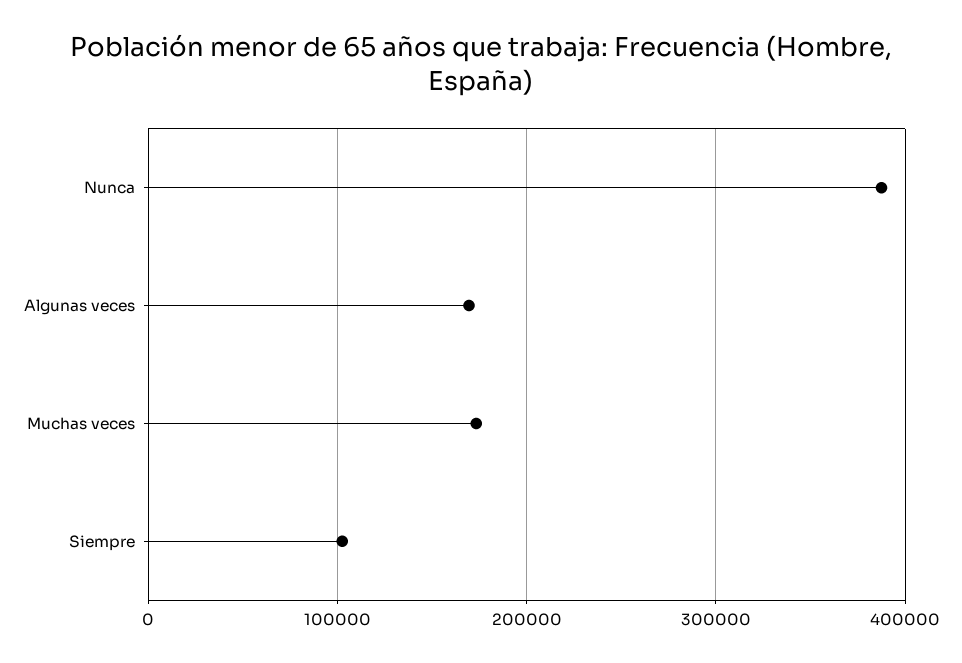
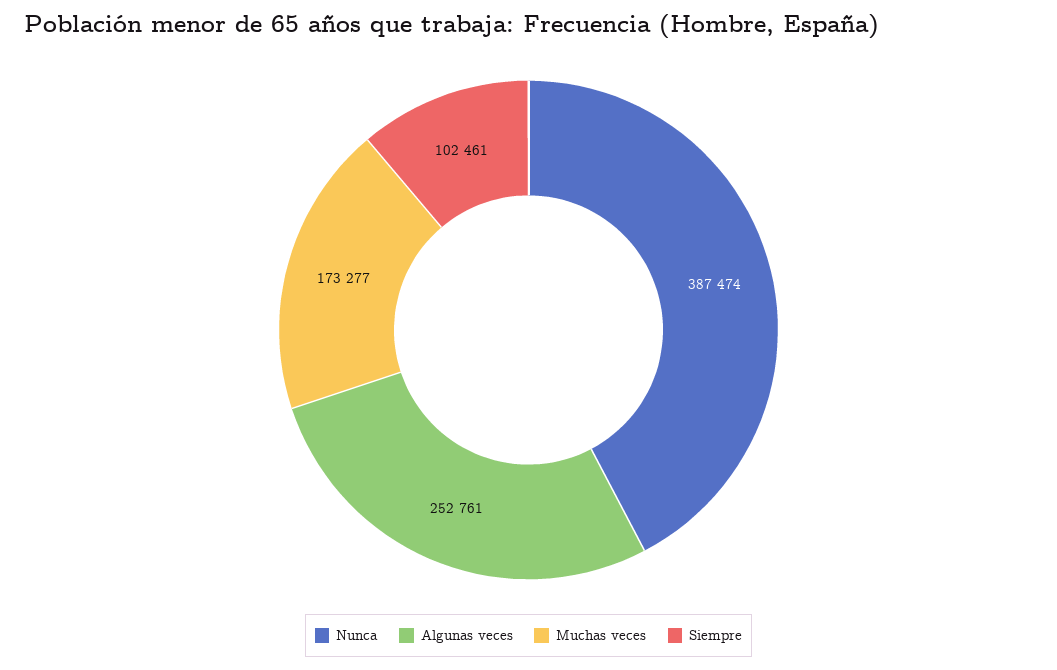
  {
    "Nunca": 387474,
-   "Algunas veces": 170000,
+   "Algunas veces": 252761,
    "Muchas veces": 173277,
    "Siempre": 102461
  }

